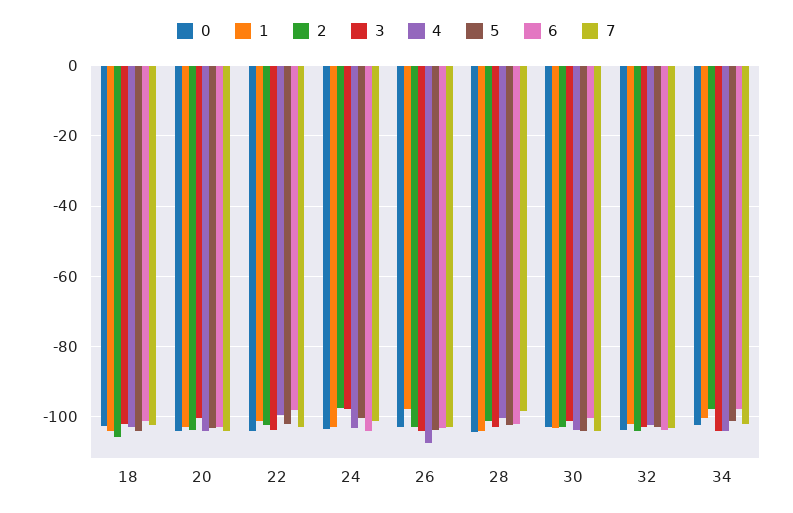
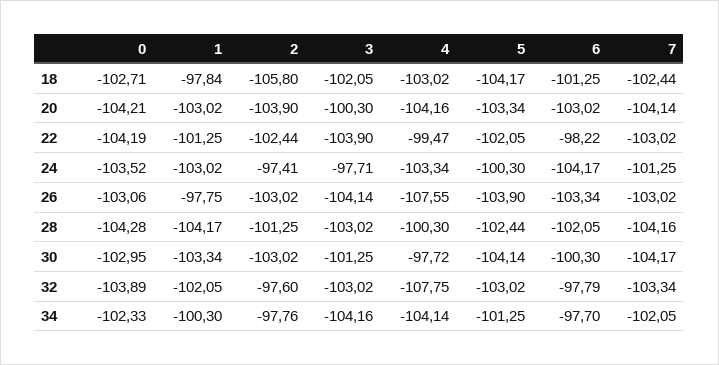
  {
    "0": {
      "18": -102.71,
      "20": -104.21,
      "22": -104.19,
      "24": -103.52,
      "26": -103.06,
      "28": -104.28,
      "30": -102.95,
      "32": -103.89,
      "34": -102.33
    },
    "1": {
-     "18": -104,
+     "18": -97.84,
      "20": -103.02,
      "22": -101.25,
      "24": -103.02,
      "26": -97.75,
      "28": -104.17,
      "30": -103.34,
      "32": -102.05,
      "34": -100.3
    },
    "2": {
      "18": -105.8,
      "20": -103.9,
      "22": -102.44,
      "24": -97.41,
      "26": -103.02,
      "28": -101.25,
      "30": -103.02,
-     "32": -104,
+     "32": -97.6,
      "34": -97.76
    },
    "3": {
      "18": -102.05,
      "20": -100.3,
      "22": -103.9,
      "24": -97.71,
      "26": -104.14,
      "28": -103.02,
      "30": -101.25,
      "32": -103.02,
      "34": -104.16
    },
    "4": {
      "18": -103.02,
      "20": -104.16,
      "22": -99.47,
      "24": -103.34,
      "26": -107.55,
      "28": -100.3,
-     "30": -104,
+     "30": -97.72,
-     "32": -102,
+     "32": -107.75,
      "34": -104.14
    },
    "5": {
      "18": -104.17,
      "20": -103.34,
      "22": -102.05,
      "24": -100.3,
      "26": -103.9,
      "28": -102.44,
      "30": -104.14,
      "32": -103.02,
      "34": -101.25
    },
    "6": {
      "18": -101.25,
      "20": -103.02,
      "22": -98.22,
      "24": -104.17,
      "26": -103.34,
      "28": -102.05,
      "30": -100.3,
-     "32": -104,
+     "32": -97.79,
      "34": -97.7
    },
    "7": {
      "18": -102.44,
      "20": -104.14,
      "22": -103.02,
      "24": -101.25,
      "26": -103.02,
-     "28": -98,
+     "28": -104.16,
      "30": -104.17,
      "32": -103.34,
      "34": -102.05
    }
  }

